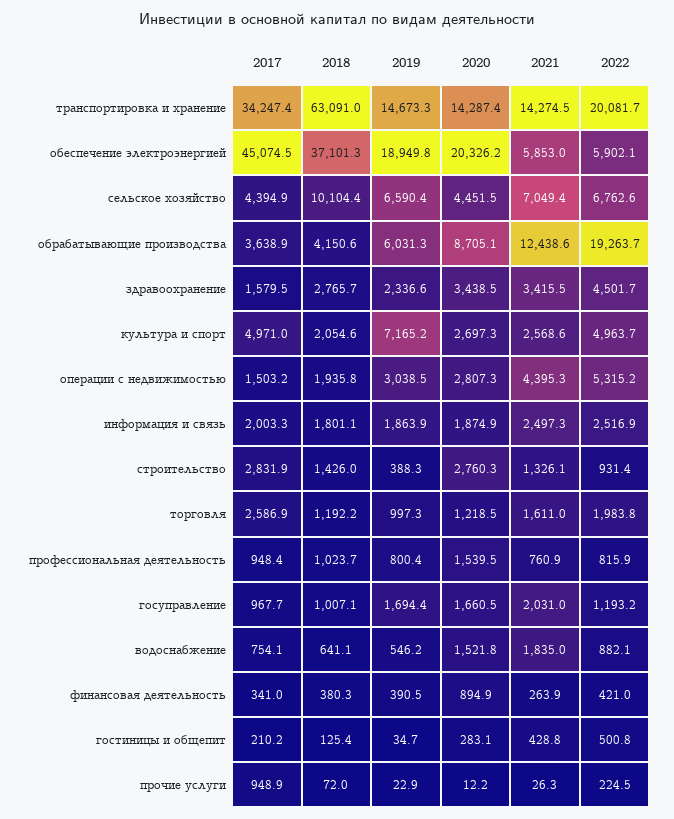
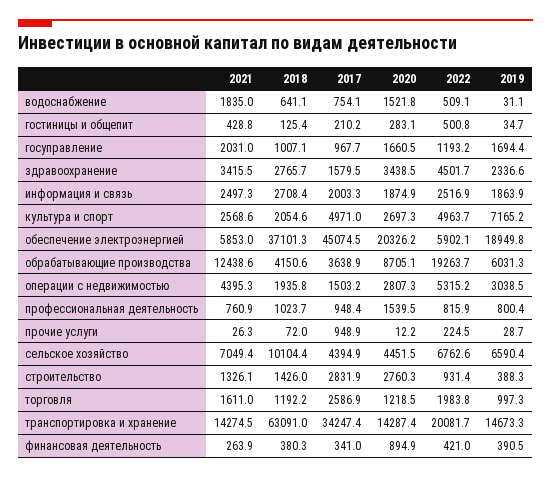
  {
    "2017": {
      "транспортировка и хранение": 34247.4,
      "обеспечение электроэнергией": 45074.5,
      "сельское хозяйство": 4394.9,
      "обрабатывающие производства": 3638.9,
      "здравоохранение": 1579.5,
      "культура и спорт": 4971,
      "операции с недвижимостью": 1503.2,
      "информация и связь": 2003.3,
      "строительство": 2831.9,
      "торговля": 2586.9,
      "профессиональная деятельность": 948.4,
      "госуправление": 967.7,
      "водоснабжение": 754.1,
      "финансовая деятельность": 341,
      "гостиницы и общепит": 210.2,
      "прочие услуги": 948.9
    },
    "2018": {
      "транспортировка и хранение": 63091,
      "обеспечение электроэнергией": 37101.3,
      "сельское хозяйство": 10104.4,
      "обрабатывающие производства": 4150.6,
      "здравоохранение": 2765.7,
      "культура и спорт": 2054.6,
      "операции с недвижимостью": 1935.8,
-     "информация и связь": 1801.1,
+     "информация и связь": 2708.4,
      "строительство": 1426,
      "торговля": 1192.2,
      "профессиональная деятельность": 1023.7,
      "госуправление": 1007.1,
      "водоснабжение": 641.1,
      "финансовая деятельность": 380.3,
      "гостиницы и общепит": 125.4,
      "прочие услуги": 72
    },
    "2019": {
      "транспортировка и хранение": 14673.3,
      "обеспечение электроэнергией": 18949.8,
      "сельское хозяйство": 6590.4,
      "обрабатывающие производства": 6031.3,
      "здравоохранение": 2336.6,
      "культура и спорт": 7165.2,
      "операции с недвижимостью": 3038.5,
      "информация и связь": 1863.9,
      "строительство": 388.3,
      "торговля": 997.3,
      "профессиональная деятельность": 800.4,
      "госуправление": 1694.4,
-     "водоснабжение": 546.2,
+     "водоснабжение": 31.1,
      "финансовая деятельность": 390.5,
      "гостиницы и общепит": 34.7,
-     "прочие услуги": 22.9
+     "прочие услуги": 28.7
    },
    "2020": {
      "транспортировка и хранение": 14287.4,
      "обеспечение электроэнергией": 20326.2,
      "сельское хозяйство": 4451.5,
      "обрабатывающие производства": 8705.1,
      "здравоохранение": 3438.5,
      "культура и спорт": 2697.3,
      "операции с недвижимостью": 2807.3,
      "информация и связь": 1874.9,
      "строительство": 2760.3,
      "торговля": 1218.5,
      "профессиональная деятельность": 1539.5,
      "госуправление": 1660.5,
      "водоснабжение": 1521.8,
      "финансовая деятельность": 894.9,
      "гостиницы и общепит": 283.1,
      "прочие услуги": 12.2
    },
    "2021": {
      "транспортировка и хранение": 14274.5,
      "обеспечение электроэнергией": 5853,
      "сельское хозяйство": 7049.4,
      "обрабатывающие производства": 12438.6,
      "здравоохранение": 3415.5,
      "культура и спорт": 2568.6,
      "операции с недвижимостью": 4395.3,
      "информация и связь": 2497.3,
      "строительство": 1326.1,
      "торговля": 1611,
      "профессиональная деятельность": 760.9,
      "госуправление": 2031,
      "водоснабжение": 1835,
      "финансовая деятельность": 263.9,
      "гостиницы и общепит": 428.8,
      "прочие услуги": 26.3
    },
    "2022": {
      "транспортировка и хранение": 20081.7,
      "обеспечение электроэнергией": 5902.1,
      "сельское хозяйство": 6762.6,
      "обрабатывающие производства": 19263.7,
      "здравоохранение": 4501.7,
      "культура и спорт": 4963.7,
      "операции с недвижимостью": 5315.2,
      "информация и связь": 2516.9,
      "строительство": 931.4,
      "торговля": 1983.8,
      "профессиональная деятельность": 815.9,
      "госуправление": 1193.2,
-     "водоснабжение": 882.1,
+     "водоснабжение": 509.1,
      "финансовая деятельность": 421,
      "гостиницы и общепит": 500.8,
      "прочие услуги": 224.5
    }
  }

